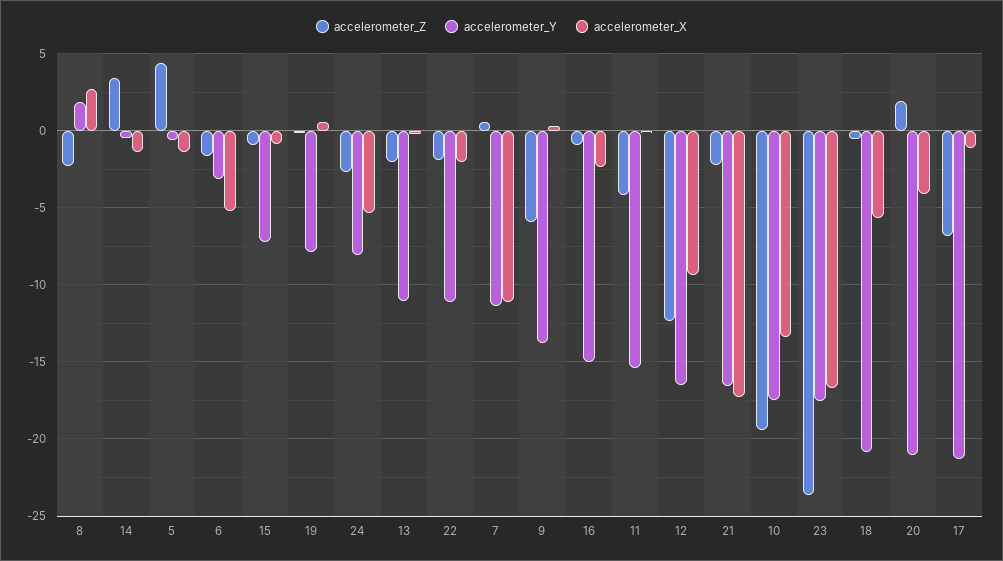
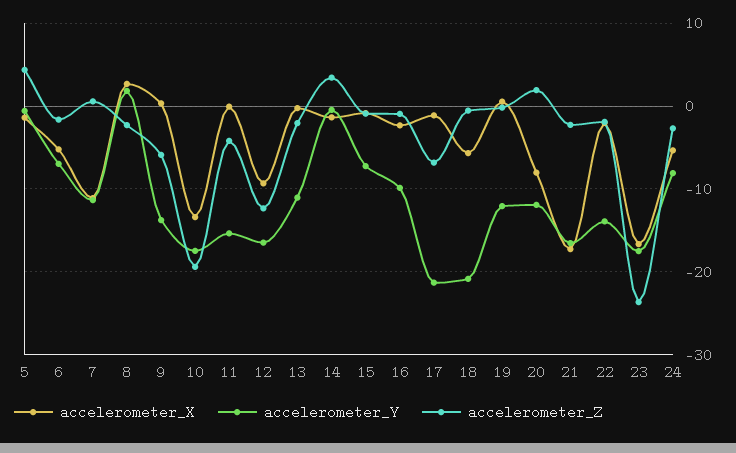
  {
    "accelerometer_Z": {
      "8": -2.5,
      "14": 3.5,
      "5": 4.5,
      "6": -1.5,
      "15": -1,
      "19": 0,
      "24": -2.5,
      "13": -2,
      "22": -2,
      "7": 0.5,
      "9": -6,
      "16": -1,
      "11": -4,
      "12": -12.5,
      "21": -2.5,
      "10": -19.5,
      "23": -23.5,
      "18": -0.5,
      "20": 2,
      "17": -7
    },
    "accelerometer_Y": {
      "8": 2,
      "14": -0.5,
      "5": -0.5,
-     "6": -3,
+     "6": -7,
      "15": -7,
-     "19": -8,
+     "19": -12,
      "24": -8,
      "13": -11,
-     "22": -11,
+     "22": -14,
      "7": -11.5,
      "9": -14,
-     "16": -15,
+     "16": -10,
      "11": -15.5,
      "12": -16.5,
      "21": -16.5,
      "10": -17.5,
      "23": -17.5,
      "18": -21,
-     "20": -21,
+     "20": -12,
      "17": -21.5
    },
    "accelerometer_X": {
      "8": 2.5,
      "14": -1.5,
      "5": -1.5,
      "6": -5,
      "15": -1,
      "19": 0.5,
      "24": -5.5,
      "13": -0.5,
      "22": -2,
      "7": -11,
      "9": 0.5,
      "16": -2.5,
      "11": 0,
      "12": -9.5,
      "21": -17.5,
      "10": -13.5,
      "23": -16.5,
      "18": -5.5,
-     "20": -4,
+     "20": -8,
      "17": -1
    }
  }

